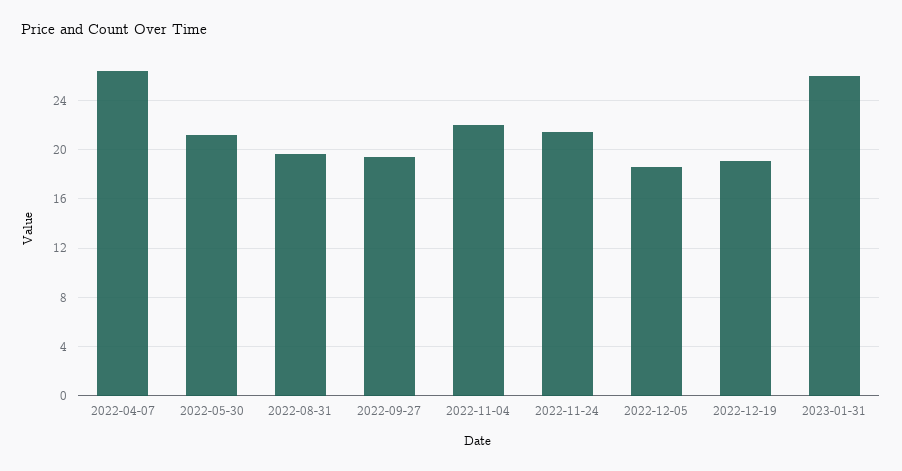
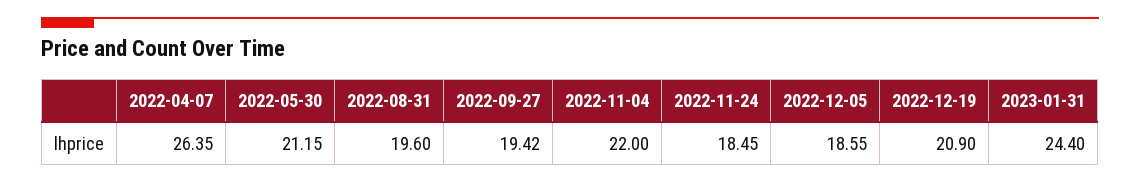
  {
    "2022-04-07": 26.35,
    "2022-05-30": 21.15,
    "2022-08-31": 19.6,
    "2022-09-27": 19.42,
    "2022-11-04": 22,
-   "2022-11-24": 21.5,
+   "2022-11-24": 18.45,
    "2022-12-05": 18.55,
-   "2022-12-19": 19,
+   "2022-12-19": 20.9,
-   "2023-01-31": 26
+   "2023-01-31": 24.4
  }

